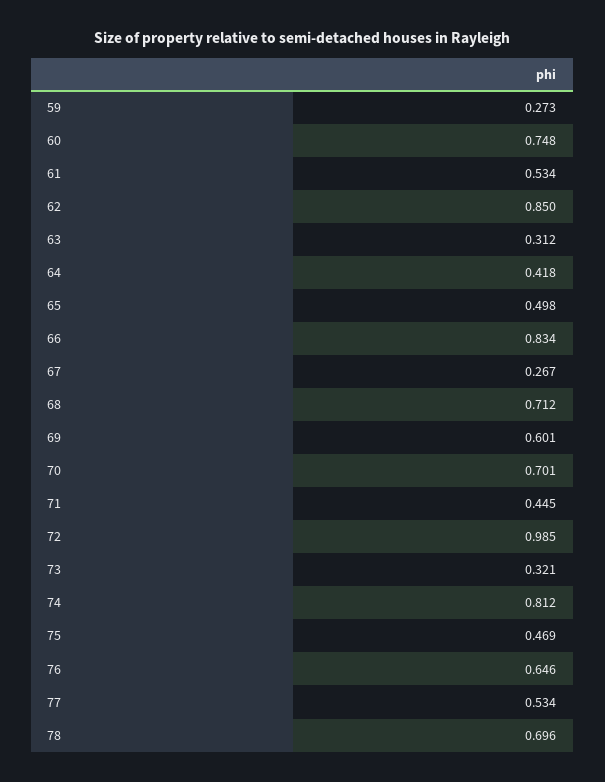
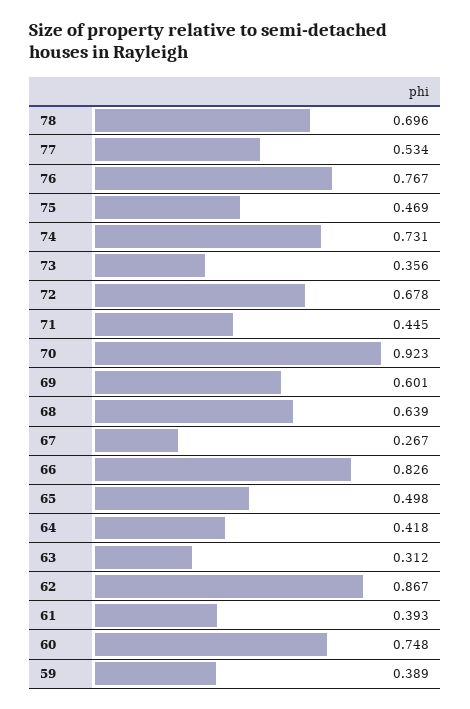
  {
-   "59": 0.273,
+   "59": 0.389,
    "60": 0.748,
-   "61": 0.534,
+   "61": 0.393,
-   "62": 0.85,
+   "62": 0.867,
    "63": 0.312,
    "64": 0.418,
    "65": 0.498,
-   "66": 0.834,
+   "66": 0.826,
    "67": 0.267,
-   "68": 0.712,
+   "68": 0.639,
    "69": 0.601,
-   "70": 0.701,
+   "70": 0.923,
    "71": 0.445,
-   "72": 0.985,
+   "72": 0.678,
-   "73": 0.321,
+   "73": 0.356,
-   "74": 0.812,
+   "74": 0.731,
    "75": 0.469,
-   "76": 0.646,
+   "76": 0.767,
    "77": 0.534,
    "78": 0.696
  }

